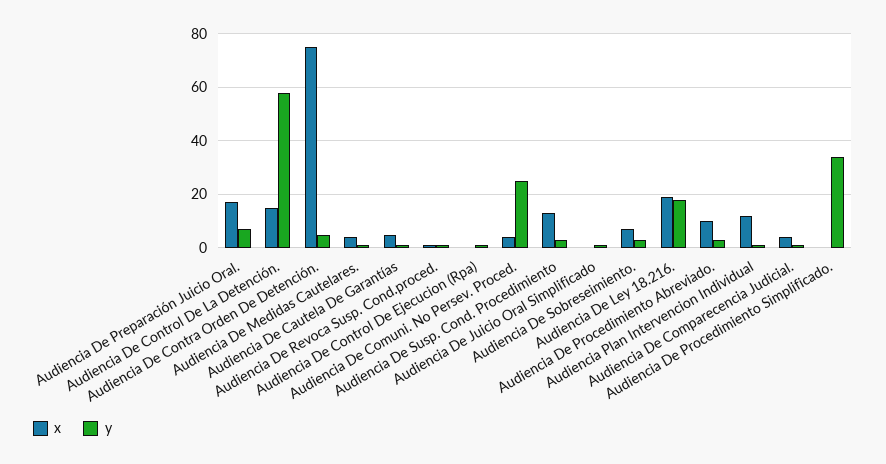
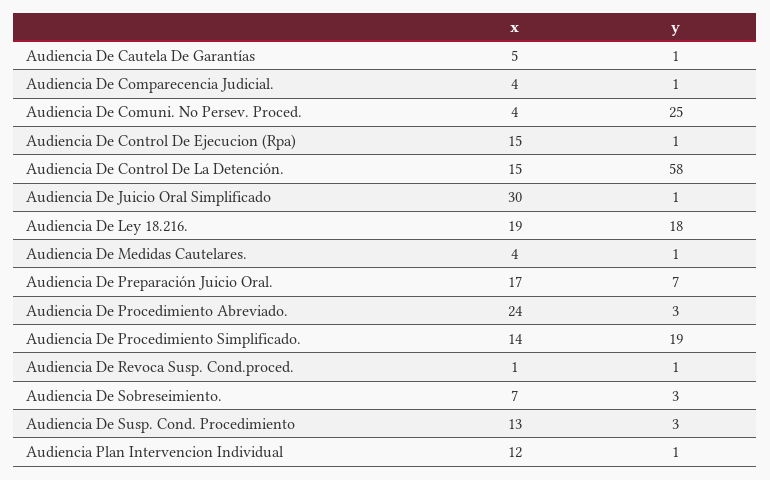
  {
    "x": {
      "Audiencia De Preparación Juicio Oral.": 17,
      "Audiencia De Control De La Detención.": 15,
-     "Audiencia De Contra Orden De Detención.": 75,
      "Audiencia De Medidas Cautelares.": 4,
      "Audiencia De Cautela De Garantías": 5,
      "Audiencia De Revoca Susp. Cond.proced.": 1,
-     "Audiencia De Control De Ejecucion (Rpa)": 0,
+     "Audiencia De Control De Ejecucion (Rpa)": 15,
      "Audiencia De Comuni. No Persev. Proced.": 4,
      "Audiencia De Susp. Cond. Procedimiento": 13,
-     "Audiencia De Juicio Oral Simplificado": 0,
+     "Audiencia De Juicio Oral Simplificado": 30,
      "Audiencia De Sobreseimiento.": 7,
      "Audiencia De Ley 18.216.": 19,
-     "Audiencia De Procedimiento Abreviado.": 10,
+     "Audiencia De Procedimiento Abreviado.": 24,
      "Audiencia Plan Intervencion Individual": 12,
      "Audiencia De Comparecencia Judicial.": 4,
-     "Audiencia De Procedimiento Simplificado.": 0
+     "Audiencia De Procedimiento Simplificado.": 14
    },
    "y": {
      "Audiencia De Preparación Juicio Oral.": 7,
      "Audiencia De Control De La Detención.": 58,
-     "Audiencia De Contra Orden De Detención.": 5,
      "Audiencia De Medidas Cautelares.": 1,
      "Audiencia De Cautela De Garantías": 1,
      "Audiencia De Revoca Susp. Cond.proced.": 1,
      "Audiencia De Control De Ejecucion (Rpa)": 1,
      "Audiencia De Comuni. No Persev. Proced.": 25,
      "Audiencia De Susp. Cond. Procedimiento": 3,
      "Audiencia De Juicio Oral Simplificado": 1,
      "Audiencia De Sobreseimiento.": 3,
      "Audiencia De Ley 18.216.": 18,
      "Audiencia De Procedimiento Abreviado.": 3,
      "Audiencia Plan Intervencion Individual": 1,
      "Audiencia De Comparecencia Judicial.": 1,
-     "Audiencia De Procedimiento Simplificado.": 35
+     "Audiencia De Procedimiento Simplificado.": 19
    }
  }

